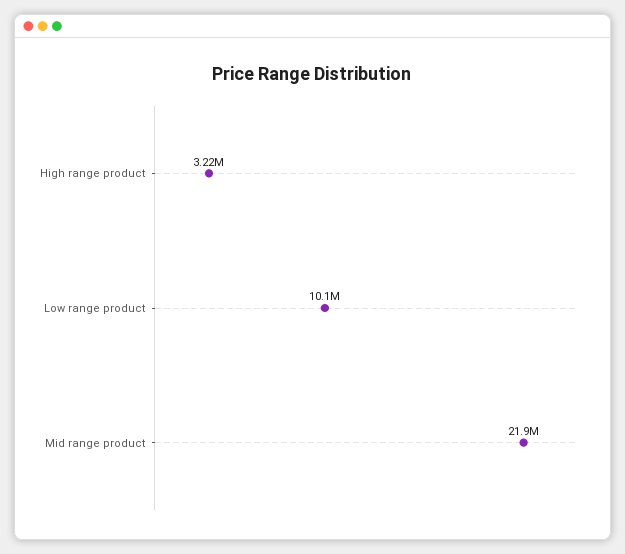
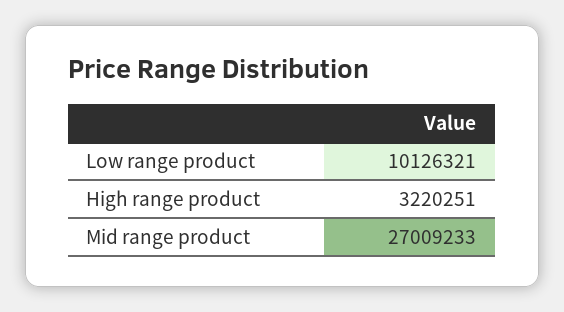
  {
    "High range product": 3220251,
    "Low range product": 10126321,
-   "Mid range product": 21900000
+   "Mid range product": 27009233
  }

